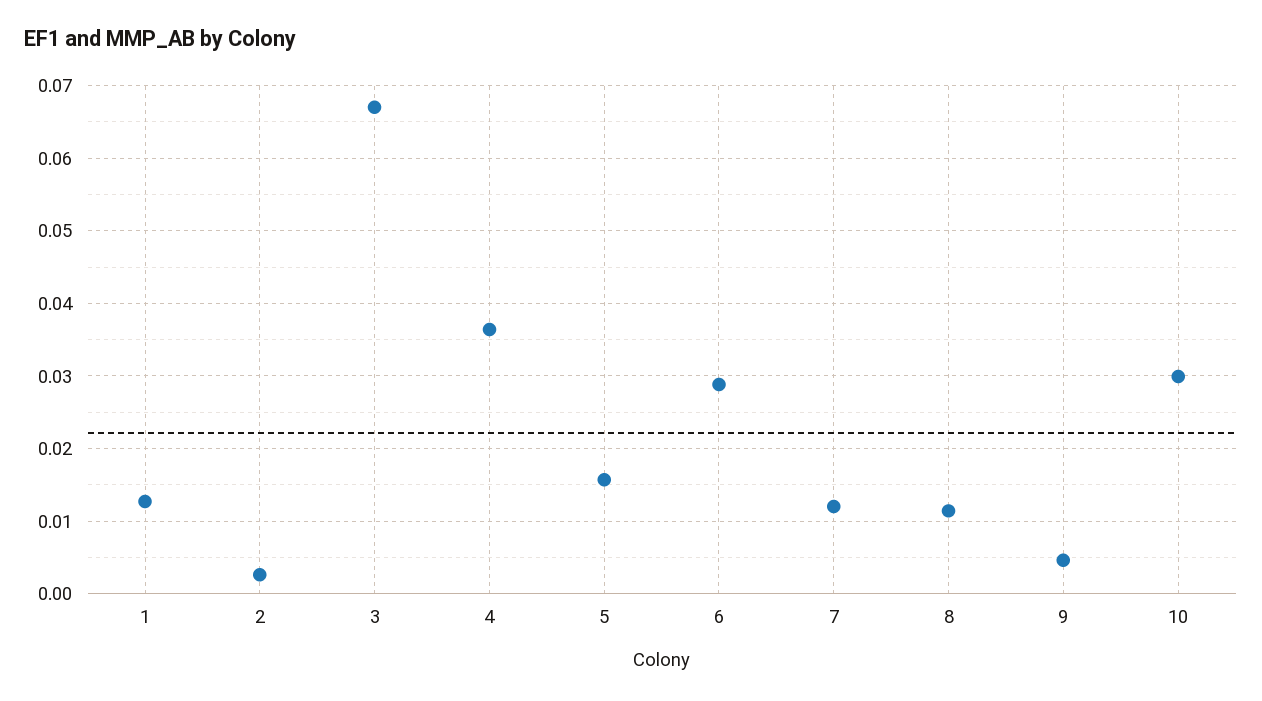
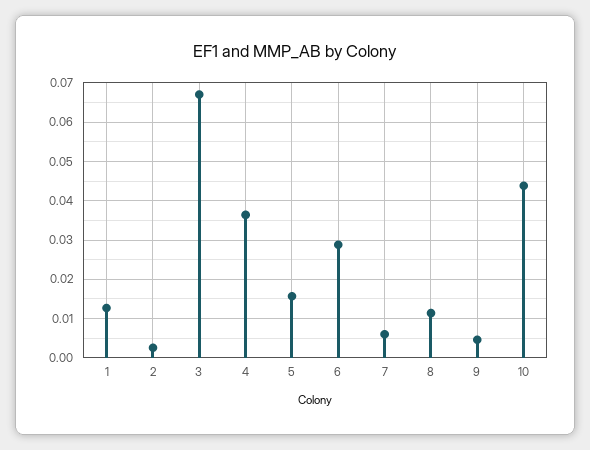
  {
    "1": 0.013,
    "2": 0.003,
    "3": 0.067,
    "4": 0.036,
    "5": 0.016,
    "6": 0.029,
-   "7": 0.012,
+   "7": 0.006,
    "8": 0.011,
    "9": 0.005,
-   "10": 0.03
+   "10": 0.044
  }

